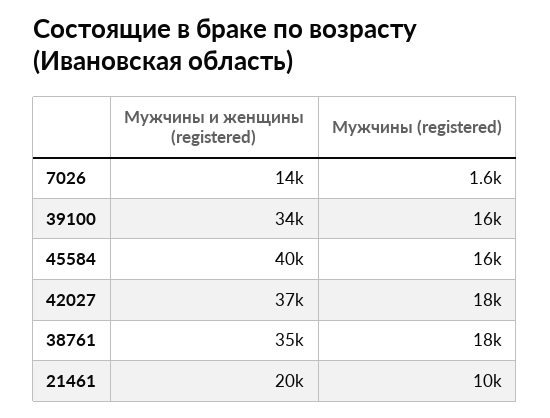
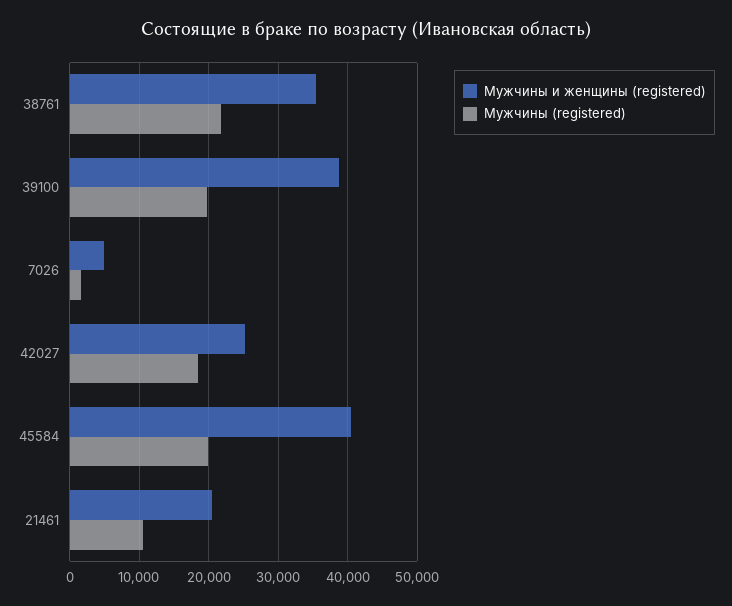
  {
    "Мужчины и женщины (registered)": {
-     "7026": 14000,
+     "7026": 5000,
-     "39100": 34000,
+     "39100": 39000,
      "45584": 40000,
-     "42027": 37000,
+     "42027": 25000,
      "38761": 35000,
      "21461": 20000
    },
    "Мужчины (registered)": {
      "7026": 1600,
-     "39100": 16000,
+     "39100": 20000,
-     "45584": 16000,
+     "45584": 20000,
      "42027": 18000,
-     "38761": 18000,
+     "38761": 22000,
      "21461": 10000
    }
  }

